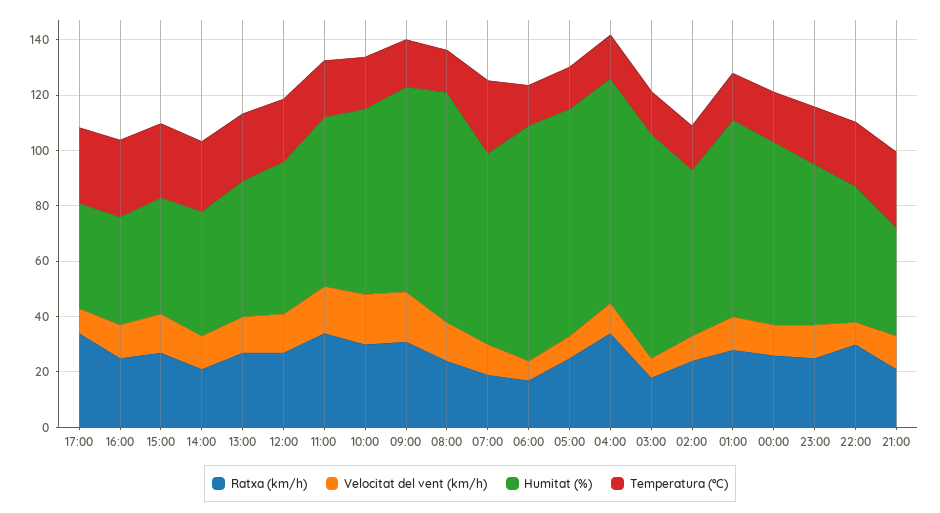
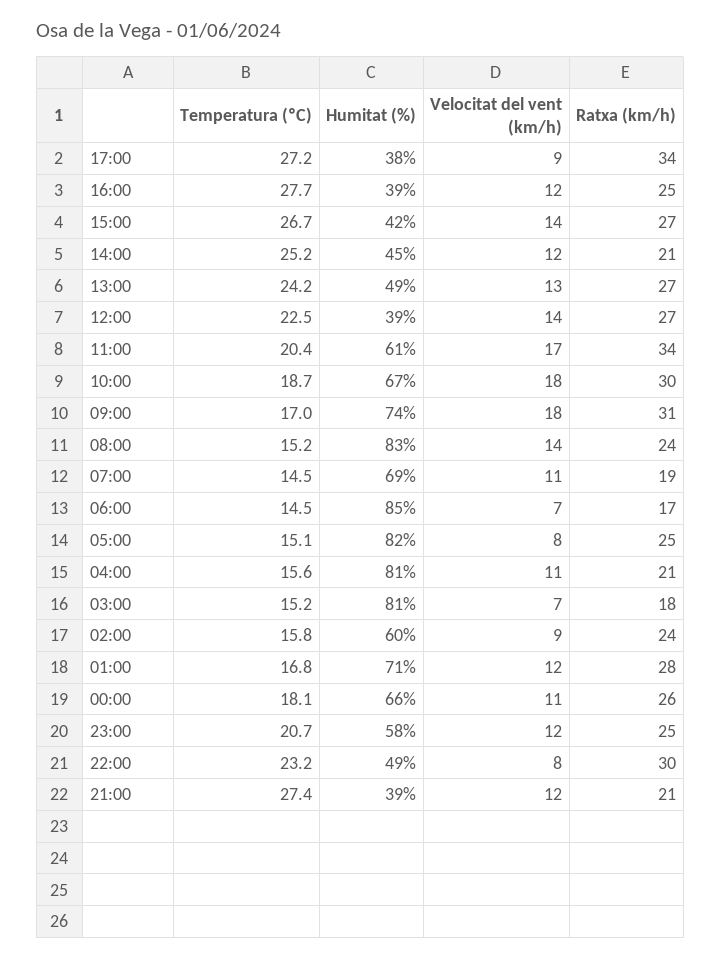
  {
    "Ratxa (km/h)": {
      "17:00": 34,
      "16:00": 25,
      "15:00": 27,
      "14:00": 21,
      "13:00": 27,
      "12:00": 27,
      "11:00": 34,
      "10:00": 30,
      "09:00": 31,
      "08:00": 24,
      "07:00": 19,
      "06:00": 17,
      "05:00": 25,
-     "04:00": 35,
+     "04:00": 21,
      "03:00": 18,
      "02:00": 24,
      "01:00": 28,
      "00:00": 26,
      "23:00": 25,
      "22:00": 30,
      "21:00": 21
    },
    "Velocitat del vent (km/h)": {
      "17:00": 9,
      "16:00": 12,
      "15:00": 14,
      "14:00": 12,
      "13:00": 13,
      "12:00": 14,
      "11:00": 17,
      "10:00": 18,
      "09:00": 18,
      "08:00": 14,
      "07:00": 11,
      "06:00": 7,
      "05:00": 8,
      "04:00": 11,
      "03:00": 7,
      "02:00": 9,
      "01:00": 12,
      "00:00": 11,
      "23:00": 12,
      "22:00": 8,
      "21:00": 12
    },
    "Humitat (%)": {
      "17:00": 38,
      "16:00": 39,
      "15:00": 42,
      "14:00": 45,
      "13:00": 49,
-     "12:00": 55,
+     "12:00": 39,
      "11:00": 61,
      "10:00": 67,
      "09:00": 74,
      "08:00": 83,
      "07:00": 69,
      "06:00": 85,
      "05:00": 82,
      "04:00": 81,
      "03:00": 81,
      "02:00": 60,
      "01:00": 71,
      "00:00": 66,
      "23:00": 58,
      "22:00": 49,
      "21:00": 39
    },
    "Temperatura (ºC)": {
      "17:00": 27.2,
      "16:00": 27.7,
      "15:00": 26.7,
      "14:00": 25.2,
      "13:00": 24.2,
      "12:00": 22.5,
      "11:00": 20.4,
      "10:00": 18.7,
      "09:00": 17,
      "08:00": 15.2,
-     "07:00": 25,
+     "07:00": 14.5,
      "06:00": 14.5,
      "05:00": 15.1,
      "04:00": 15.6,
      "03:00": 15.2,
      "02:00": 15.8,
      "01:00": 16.8,
      "00:00": 18.1,
      "23:00": 20.7,
      "22:00": 23.2,
      "21:00": 27.4
    }
  }

